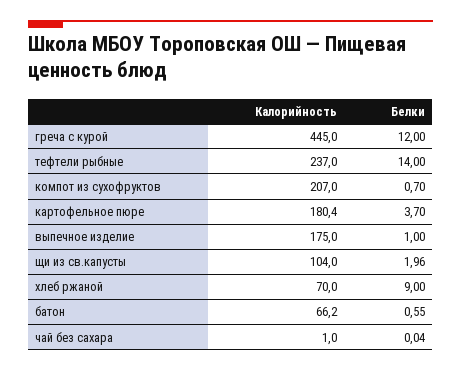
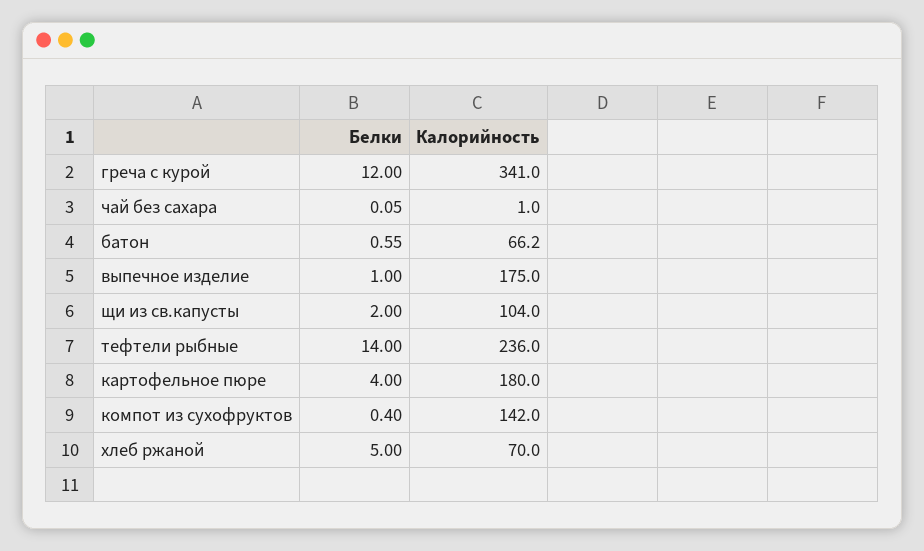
  {
    "Калорийность": {
-     "греча с курой": 445,
+     "греча с курой": 341,
-     "тефтели рыбные": 237,
+     "тефтели рыбные": 236,
-     "компот из сухофруктов": 207,
+     "компот из сухофруктов": 142,
-     "картофельное пюре": 180.4,
+     "картофельное пюре": 180,
      "выпечное изделие": 175,
      "щи из св.капусты": 104,
      "хлеб ржаной": 70,
      "батон": 66.2,
      "чай без сахара": 1
    },
    "Белки": {
      "греча с курой": 12,
      "тефтели рыбные": 14,
-     "компот из сухофруктов": 0.7,
+     "компот из сухофруктов": 0.4,
-     "картофельное пюре": 3.7,
+     "картофельное пюре": 4,
      "выпечное изделие": 1,
-     "щи из св.капусты": 1.96,
+     "щи из св.капусты": 2,
-     "хлеб ржаной": 9,
+     "хлеб ржаной": 5,
      "батон": 0.55,
-     "чай без сахара": 0.04
+     "чай без сахара": 0.05
    }
  }

